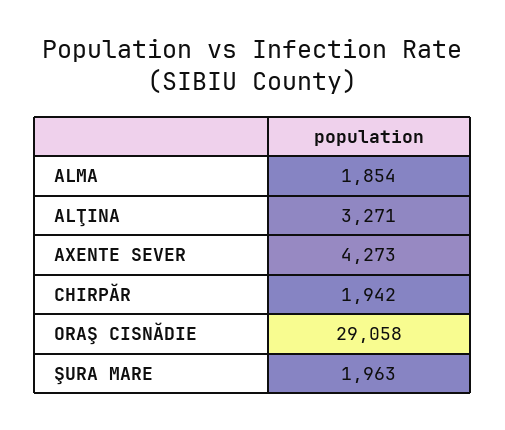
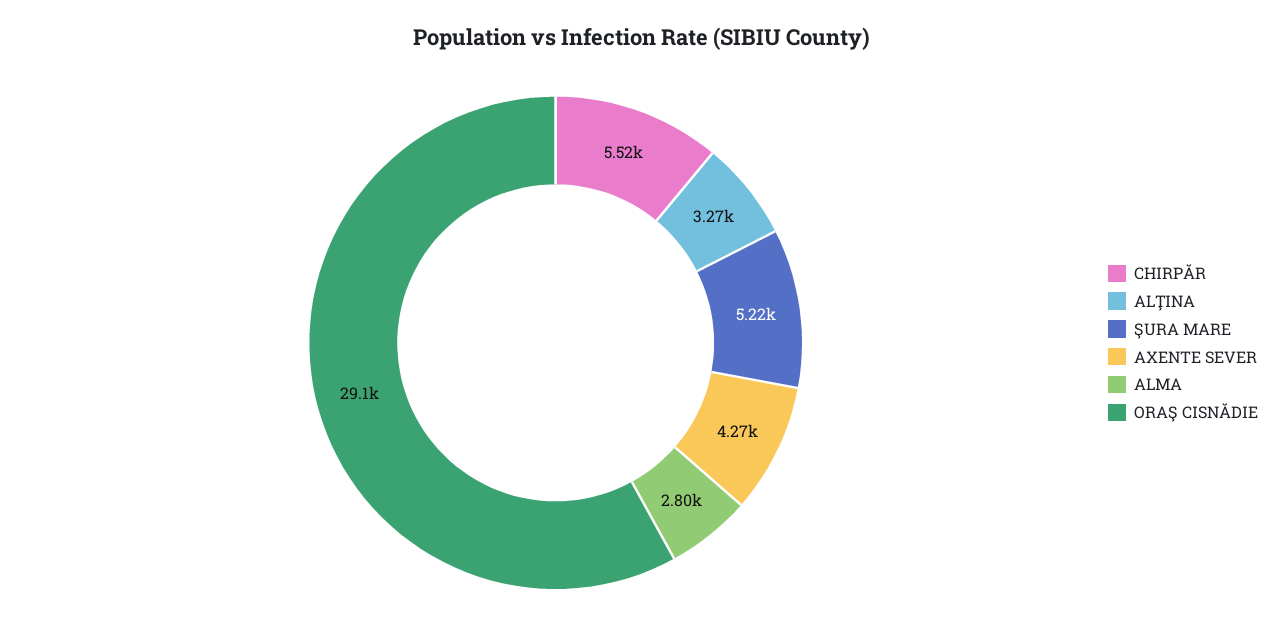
  {
-   "ALMA": 1854,
+   "ALMA": 2800,
    "ALŢINA": 3271,
    "AXENTE SEVER": 4273,
-   "CHIRPĂR": 1942,
+   "CHIRPĂR": 5520,
    "ORAŞ CISNĂDIE": 29058,
-   "ŞURA MARE": 1963
+   "ŞURA MARE": 5220
  }

